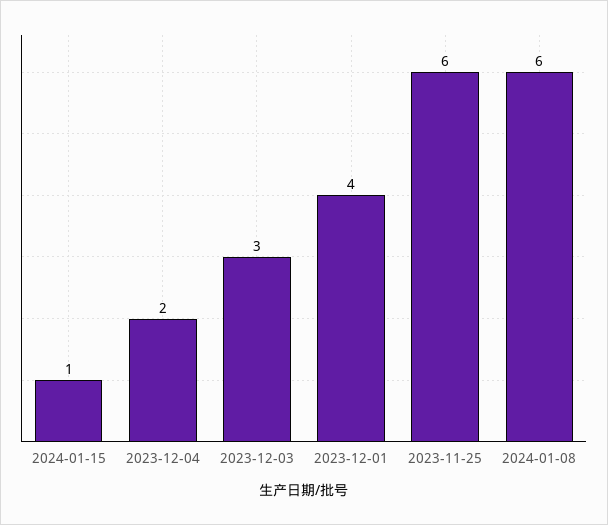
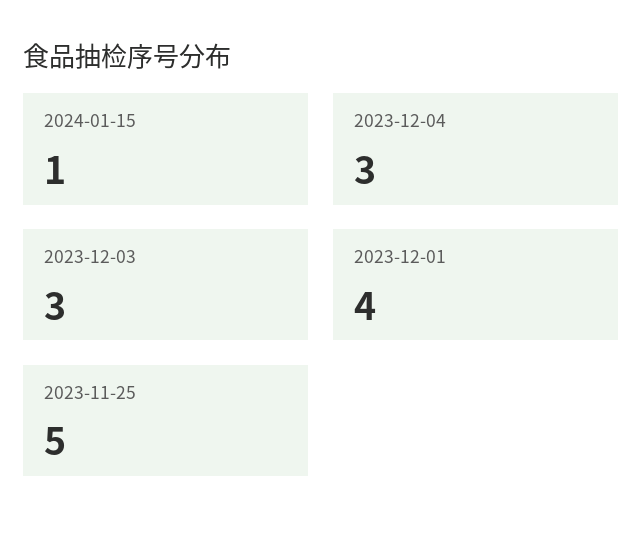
  {
    "2024-01-15": 1,
-   "2023-12-04": 2,
+   "2023-12-04": 3,
    "2023-12-03": 3,
    "2023-12-01": 4,
-   "2023-11-25": 6,
+   "2023-11-25": 5
-   "2024-01-08": 6
  }

